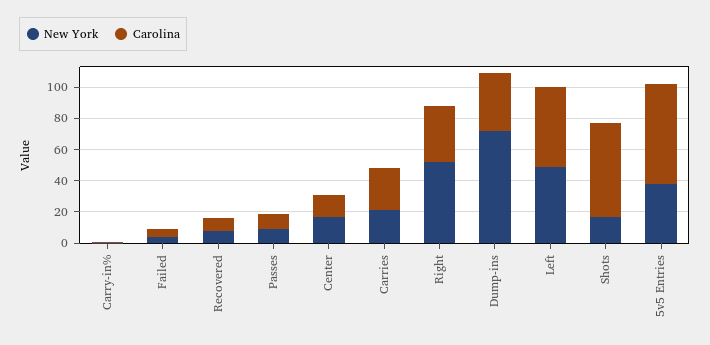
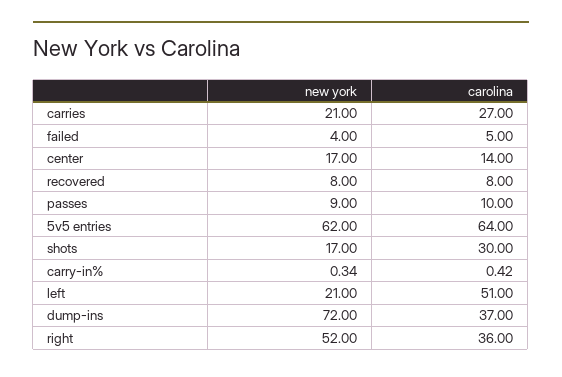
  {
    "New York": {
      "Carry-in%": 0.34,
      "Failed": 4,
      "Recovered": 8,
      "Passes": 9,
      "Center": 17,
      "Carries": 21,
      "Right": 52,
      "Dump-ins": 72,
-     "Left": 50,
+     "Left": 21,
      "Shots": 17,
-     "5v5 Entries": 40
+     "5v5 Entries": 62
    },
    "Carolina": {
      "Carry-in%": 0.42,
      "Failed": 5,
      "Recovered": 8,
      "Passes": 10,
      "Center": 14,
      "Carries": 27,
      "Right": 36,
      "Dump-ins": 37,
      "Left": 51,
-     "Shots": 60,
+     "Shots": 30,
      "5v5 Entries": 64
    }
  }

